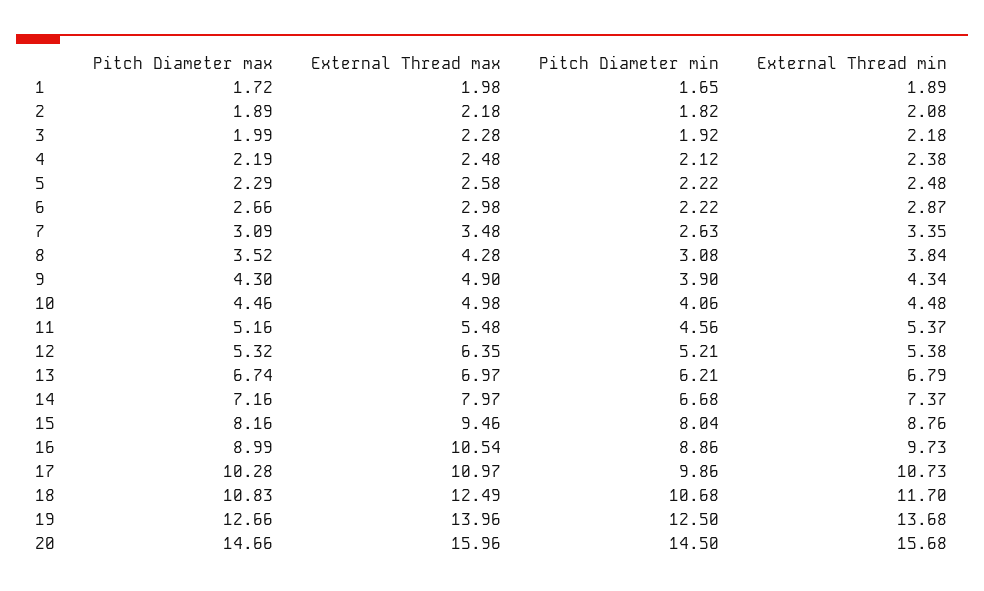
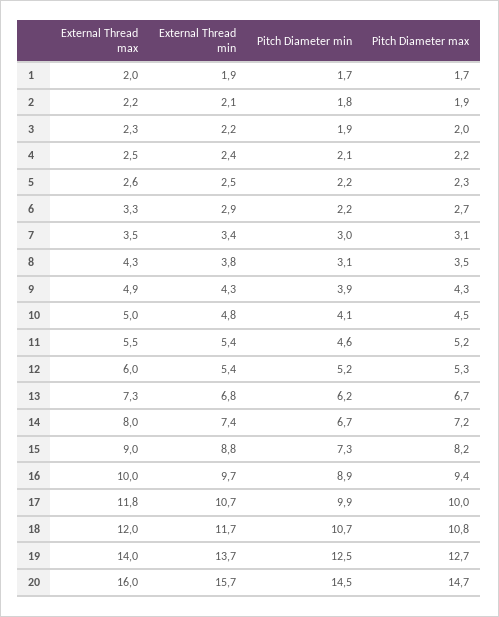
  {
    "Pitch Diameter max": {
      "1": 1.72,
      "2": 1.89,
      "3": 1.99,
      "4": 2.19,
      "5": 2.29,
      "6": 2.66,
      "7": 3.09,
      "8": 3.52,
      "9": 4.3,
      "10": 4.46,
      "11": 5.16,
      "12": 5.32,
      "13": 6.74,
      "14": 7.16,
      "15": 8.16,
-     "16": 8.99,
+     "16": 9.4,
-     "17": 10.28,
+     "17": 10,
      "18": 10.83,
      "19": 12.66,
      "20": 14.66
    },
    "External Thread max": {
      "1": 1.98,
      "2": 2.18,
      "3": 2.28,
      "4": 2.48,
      "5": 2.58,
-     "6": 2.98,
+     "6": 3.3,
      "7": 3.48,
      "8": 4.28,
      "9": 4.9,
      "10": 4.98,
      "11": 5.48,
-     "12": 6.35,
+     "12": 6,
-     "13": 6.97,
+     "13": 7.3,
      "14": 7.97,
-     "15": 9.46,
+     "15": 9,
-     "16": 10.54,
+     "16": 10,
-     "17": 10.97,
+     "17": 11.8,
-     "18": 12.49,
+     "18": 12,
      "19": 13.96,
      "20": 15.96
    },
    "Pitch Diameter min": {
      "1": 1.65,
      "2": 1.82,
      "3": 1.92,
      "4": 2.12,
      "5": 2.22,
      "6": 2.22,
-     "7": 2.63,
+     "7": 3,
      "8": 3.08,
      "9": 3.9,
      "10": 4.06,
      "11": 4.56,
      "12": 5.21,
      "13": 6.21,
      "14": 6.68,
-     "15": 8.04,
+     "15": 7.3,
      "16": 8.86,
      "17": 9.86,
      "18": 10.68,
      "19": 12.5,
      "20": 14.5
    },
    "External Thread min": {
      "1": 1.89,
      "2": 2.08,
      "3": 2.18,
      "4": 2.38,
      "5": 2.48,
      "6": 2.87,
      "7": 3.35,
      "8": 3.84,
      "9": 4.34,
-     "10": 4.48,
+     "10": 4.8,
      "11": 5.37,
      "12": 5.38,
      "13": 6.79,
      "14": 7.37,
      "15": 8.76,
      "16": 9.73,
      "17": 10.73,
      "18": 11.7,
      "19": 13.68,
      "20": 15.68
    }
  }

